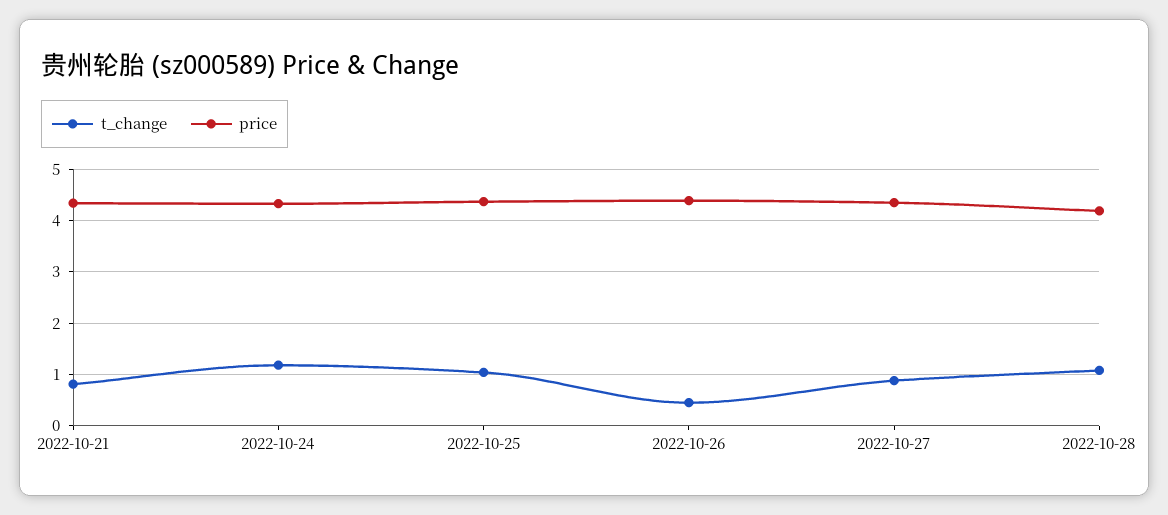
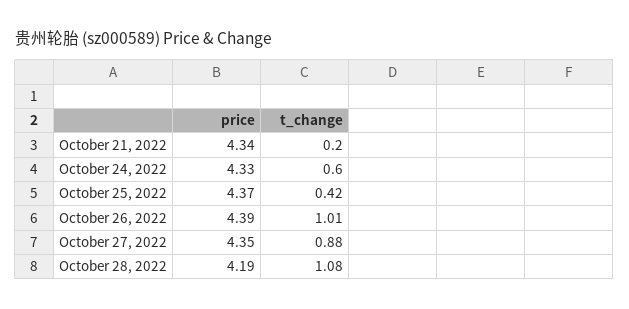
  {
    "t_change": {
-     "2022-10-21": 0.8,
+     "2022-10-21": 0.2,
-     "2022-10-24": 1.2,
+     "2022-10-24": 0.6,
-     "2022-10-25": 1,
+     "2022-10-25": 0.42,
-     "2022-10-26": 0.4,
+     "2022-10-26": 1.01,
      "2022-10-27": 0.88,
      "2022-10-28": 1.08
    },
    "price": {
      "2022-10-21": 4.34,
      "2022-10-24": 4.33,
      "2022-10-25": 4.37,
      "2022-10-26": 4.39,
      "2022-10-27": 4.35,
      "2022-10-28": 4.19
    }
  }

